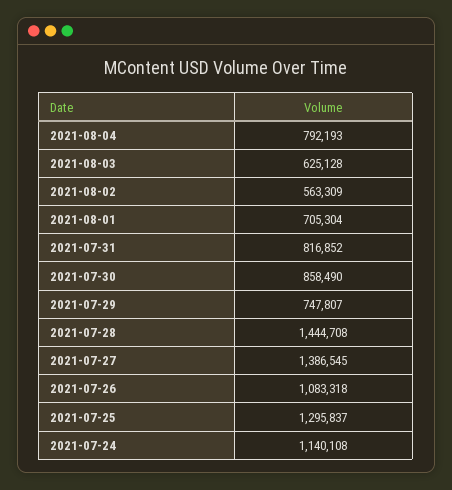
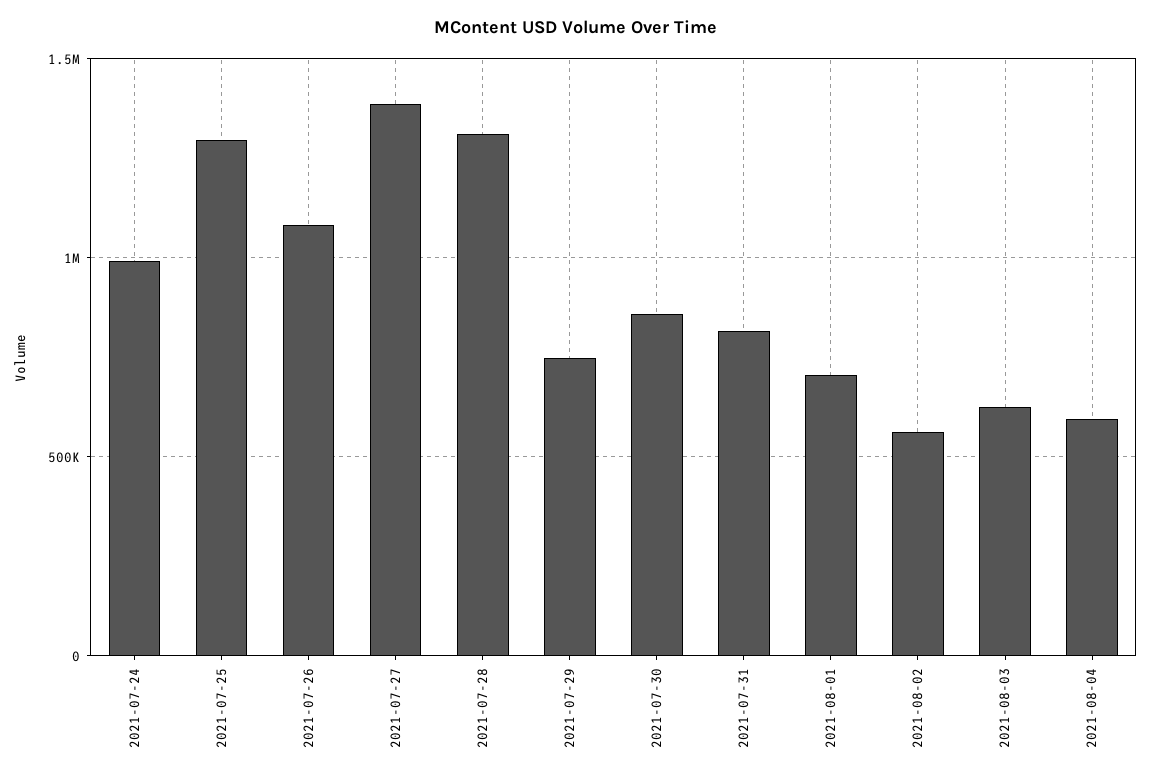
  {
-   "2021-08-04": 792193,
+   "2021-08-04": 600000,
    "2021-08-03": 625128,
    "2021-08-02": 563309,
    "2021-08-01": 705304,
    "2021-07-31": 816852,
    "2021-07-30": 858490,
    "2021-07-29": 747807,
-   "2021-07-28": 1444708,
+   "2021-07-28": 1300000,
    "2021-07-27": 1386545,
    "2021-07-26": 1083318,
    "2021-07-25": 1295837,
-   "2021-07-24": 1140108
+   "2021-07-24": 1000000
  }

